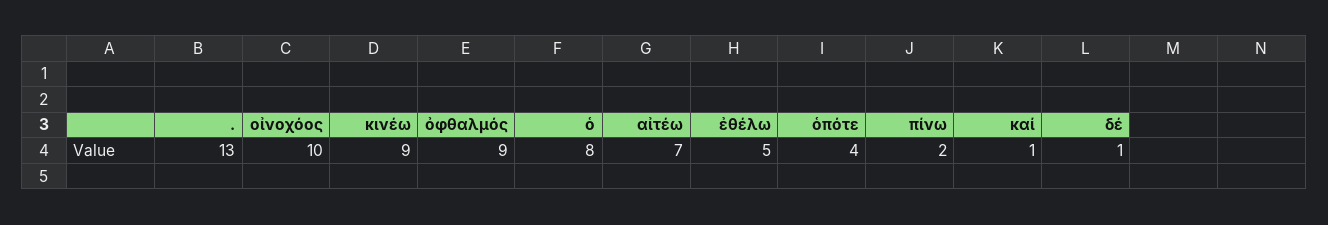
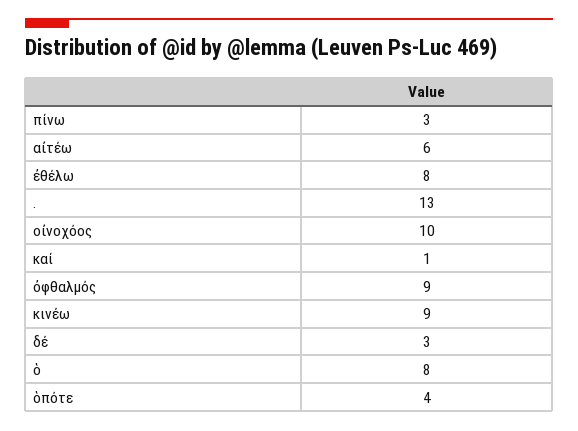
  {
    ".": 13,
    "οἰνοχόος": 10,
    "κινέω": 9,
    "ὀφθαλμός": 9,
    "ὁ": 8,
-   "αἰτέω": 7,
+   "αἰτέω": 6,
-   "ἐθέλω": 5,
+   "ἐθέλω": 8,
    "ὁπότε": 4,
-   "πίνω": 2,
+   "πίνω": 3,
    "καί": 1,
-   "δέ": 1
+   "δέ": 3
  }

